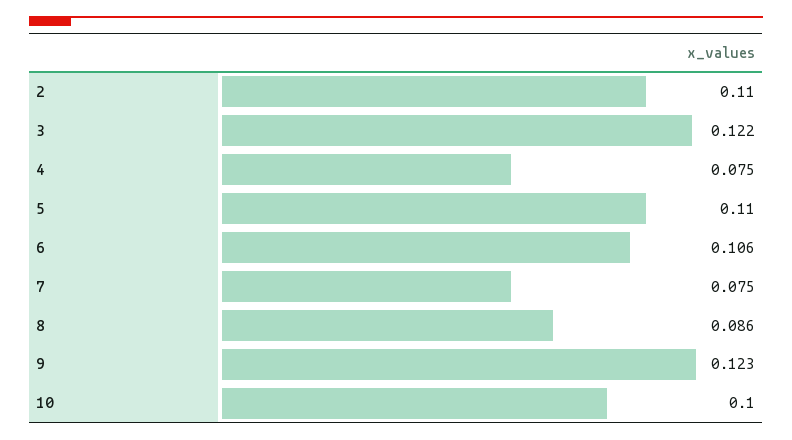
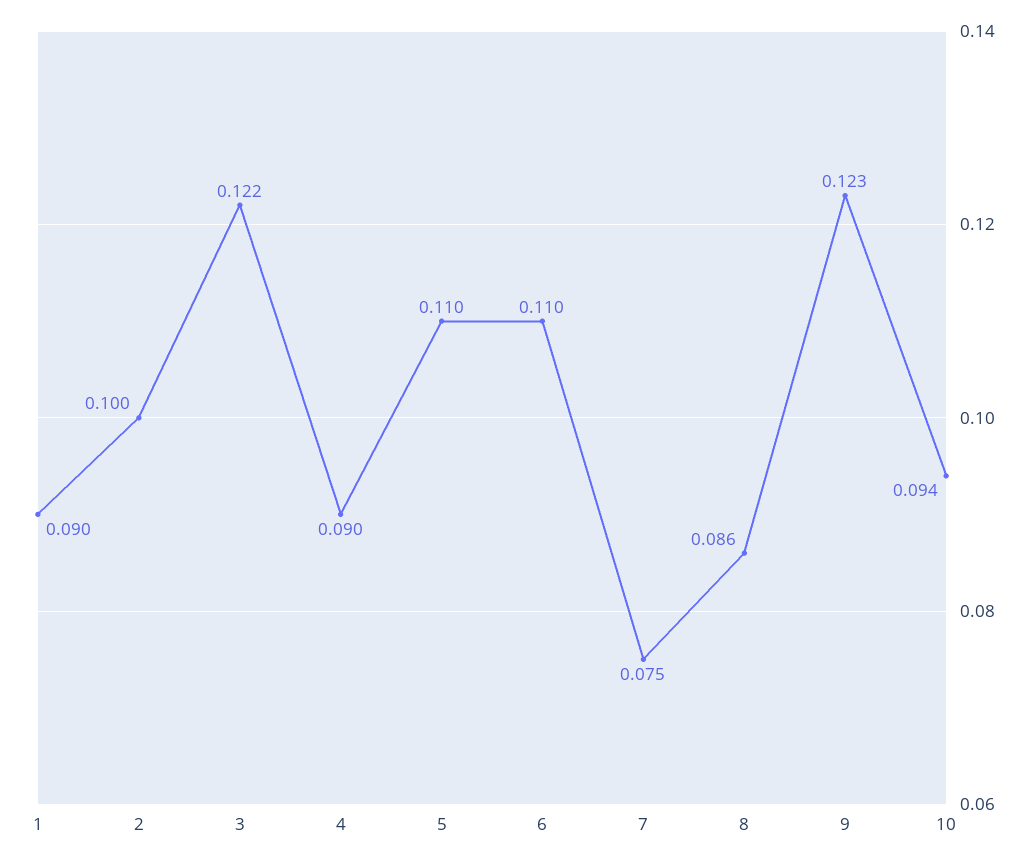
  {
-   "2": 0.11,
+   "2": 0.1,
    "3": 0.122,
-   "4": 0.075,
+   "4": 0.09,
    "5": 0.11,
-   "6": 0.106,
+   "6": 0.11,
    "7": 0.075,
    "8": 0.086,
    "9": 0.123,
-   "10": 0.1
+   "10": 0.094,
+   "1": 0.09
  }

